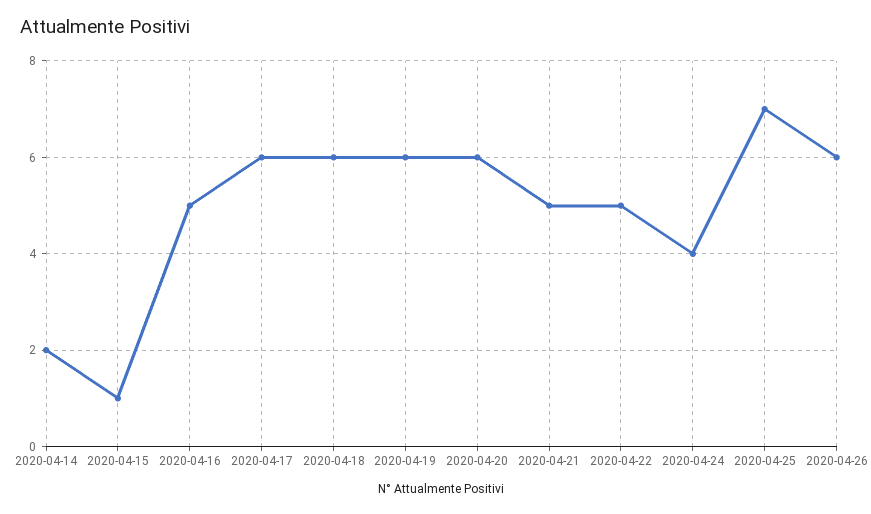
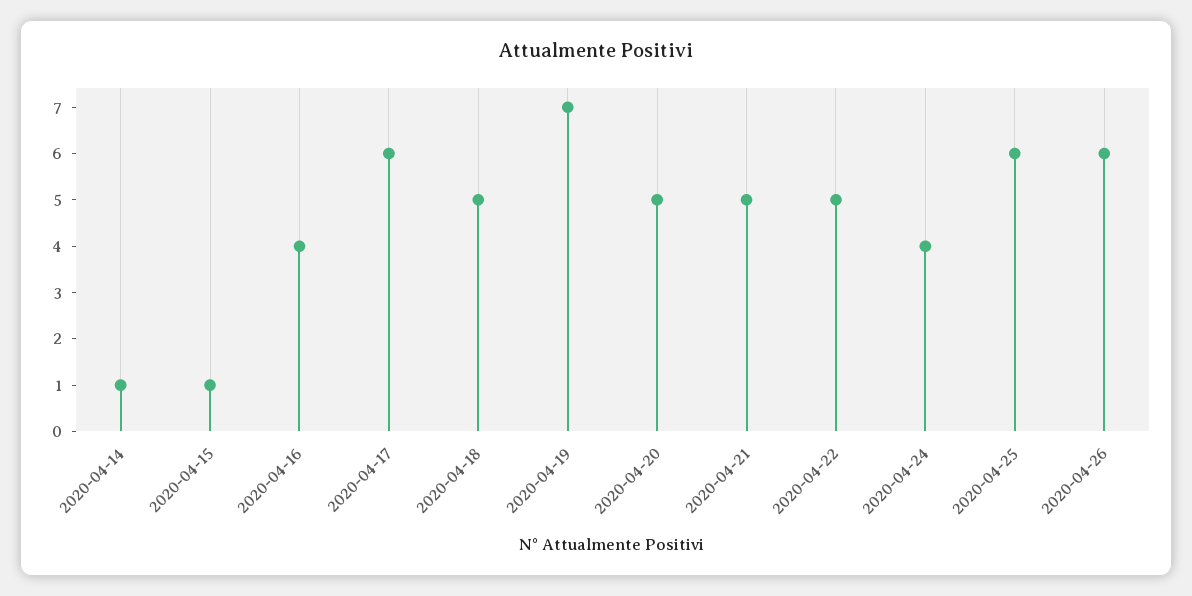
  {
-   "2020-04-14": 2,
+   "2020-04-14": 1,
    "2020-04-15": 1,
-   "2020-04-16": 5,
+   "2020-04-16": 4,
    "2020-04-17": 6,
-   "2020-04-18": 6,
+   "2020-04-18": 5,
-   "2020-04-19": 6,
+   "2020-04-19": 7,
-   "2020-04-20": 6,
+   "2020-04-20": 5,
    "2020-04-21": 5,
    "2020-04-22": 5,
    "2020-04-24": 4,
-   "2020-04-25": 7,
+   "2020-04-25": 6,
    "2020-04-26": 6
  }

